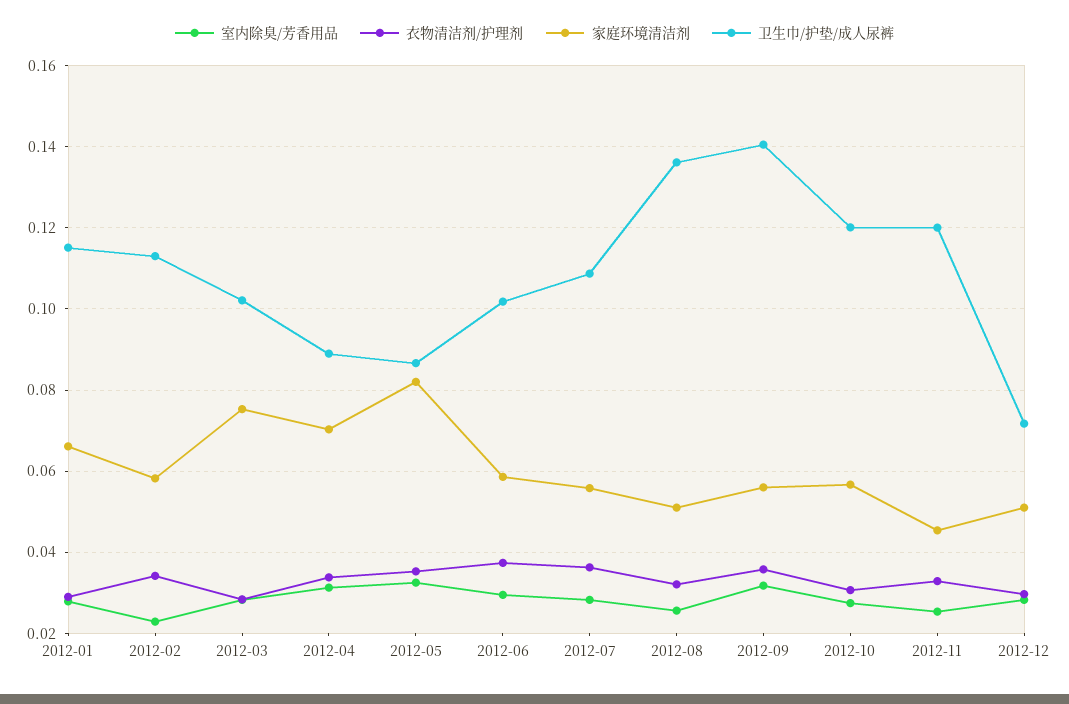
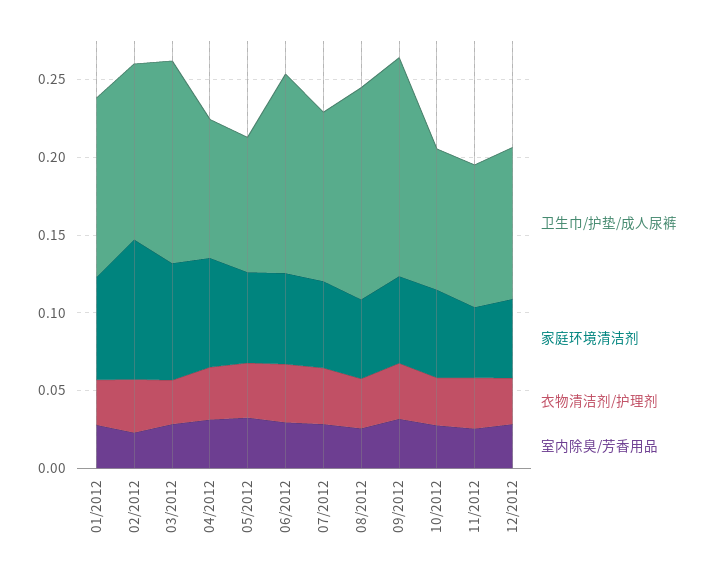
  {
    "室内除臭/芳香用品": {
      "2012-01": 0.028,
      "2012-02": 0.022,
      "2012-03": 0.028,
      "2012-04": 0.032,
      "2012-05": 0.032,
      "2012-06": 0.03,
      "2012-07": 0.028,
      "2012-08": 0.026,
      "2012-09": 0.032,
      "2012-10": 0.028,
      "2012-11": 0.026,
      "2012-12": 0.028
    },
    "衣物清洁剂/护理剂": {
      "2012-01": 0.03,
      "2012-02": 0.034,
      "2012-03": 0.028,
      "2012-04": 0.034,
      "2012-05": 0.036,
      "2012-06": 0.038,
      "2012-07": 0.036,
      "2012-08": 0.032,
      "2012-09": 0.036,
      "2012-10": 0.03,
      "2012-11": 0.032,
      "2012-12": 0.03
    },
    "家庭环境清洁剂": {
      "2012-01": 0.066,
-     "2012-02": 0.058,
+     "2012-02": 0.09,
      "2012-03": 0.076,
      "2012-04": 0.07,
-     "2012-05": 0.082,
+     "2012-05": 0.06,
      "2012-06": 0.058,
      "2012-07": 0.056,
      "2012-08": 0.052,
      "2012-09": 0.056,
      "2012-10": 0.056,
      "2012-11": 0.046,
      "2012-12": 0.052
    },
    "卫生巾/护垫/成人尿裤": {
      "2012-01": 0.116,
      "2012-02": 0.114,
-     "2012-03": 0.102,
+     "2012-03": 0.13,
      "2012-04": 0.09,
      "2012-05": 0.086,
-     "2012-06": 0.102,
+     "2012-06": 0.13,
      "2012-07": 0.108,
      "2012-08": 0.136,
      "2012-09": 0.14,
-     "2012-10": 0.12,
+     "2012-10": 0.09,
-     "2012-11": 0.12,
+     "2012-11": 0.09,
-     "2012-12": 0.072
+     "2012-12": 0.1
    }
  }

